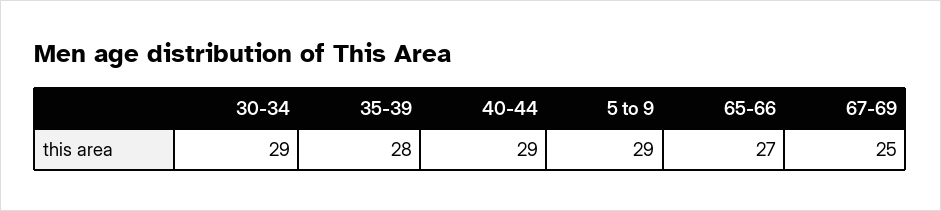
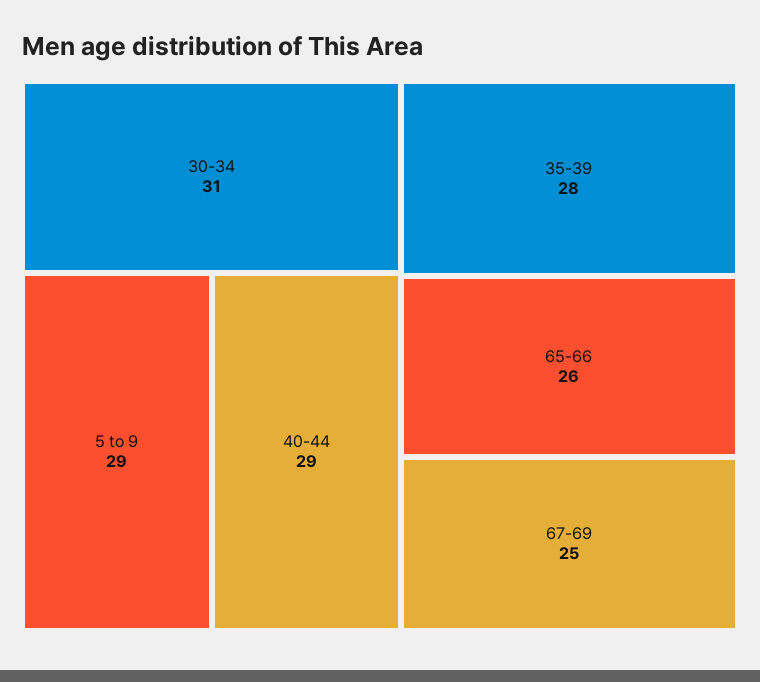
  {
-   "30-34": 29,
+   "30-34": 31,
    "35-39": 28,
    "40-44": 29,
    "5 to 9": 29,
-   "65-66": 27,
+   "65-66": 26,
    "67-69": 25
  }

